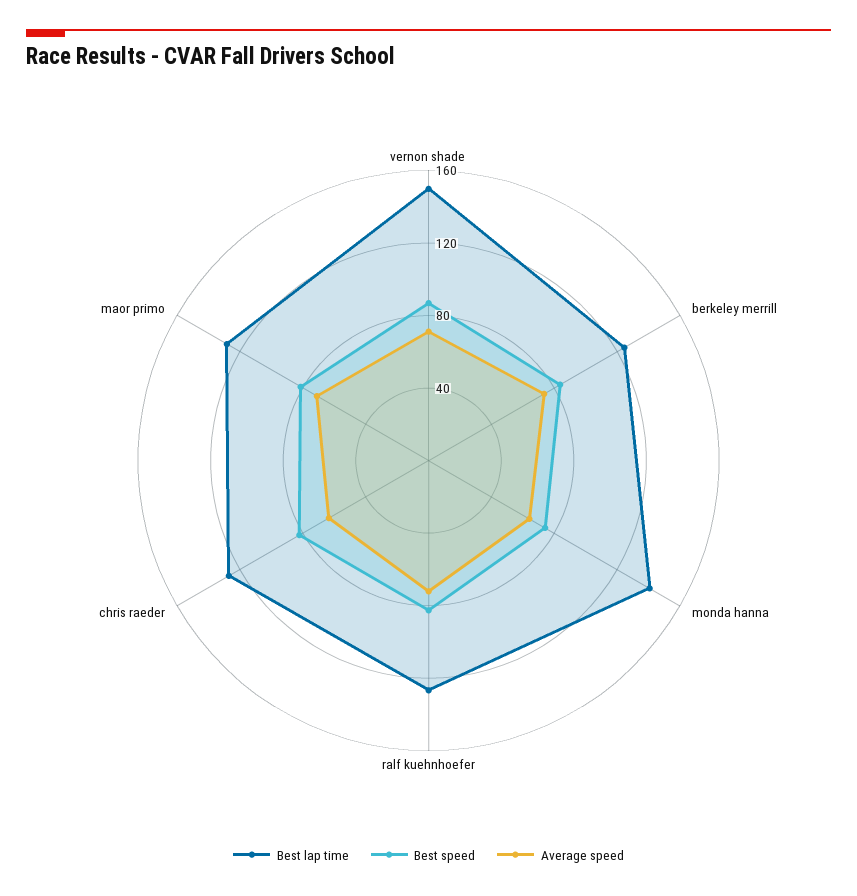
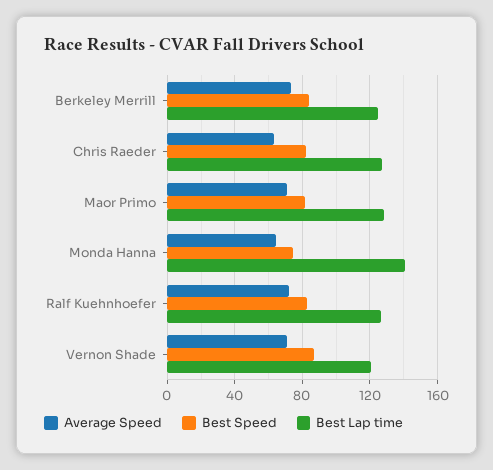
  {
    "Best lap time": {
-     "vernon shade": 150,
+     "vernon shade": 120,
      "berkeley merrill": 125,
      "monda hanna": 140,
      "ralf kuehnhoefer": 125,
      "chris raeder": 125,
      "maor primo": 130
    },
    "Best speed": {
      "vernon shade": 85,
      "berkeley merrill": 85,
      "monda hanna": 75,
      "ralf kuehnhoefer": 80,
      "chris raeder": 80,
      "maor primo": 80
    },
    "Average speed": {
      "vernon shade": 70,
      "berkeley merrill": 75,
      "monda hanna": 65,
      "ralf kuehnhoefer": 70,
      "chris raeder": 65,
      "maor primo": 70
    }
  }

